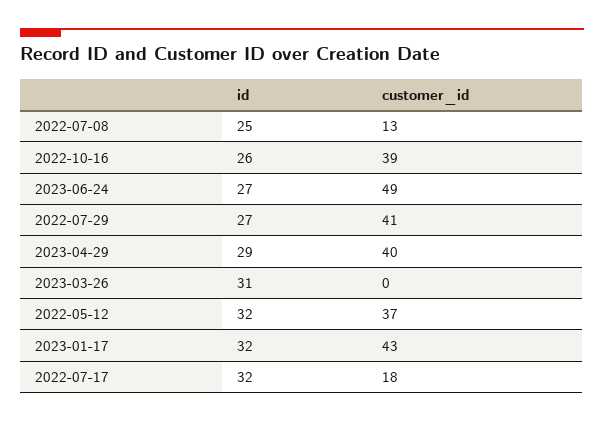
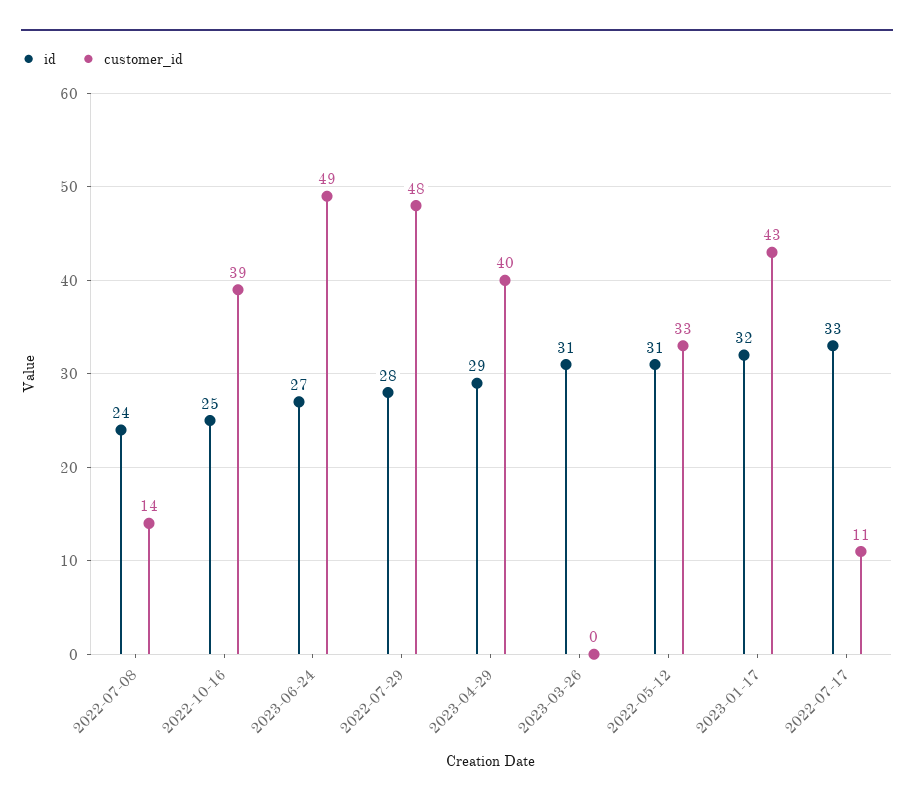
  {
    "id": {
-     "2022-07-08": 25,
+     "2022-07-08": 24,
-     "2022-10-16": 26,
+     "2022-10-16": 25,
      "2023-06-24": 27,
-     "2022-07-29": 27,
+     "2022-07-29": 28,
      "2023-04-29": 29,
      "2023-03-26": 31,
-     "2022-05-12": 32,
+     "2022-05-12": 31,
      "2023-01-17": 32,
-     "2022-07-17": 32
+     "2022-07-17": 33
    },
    "customer_id": {
-     "2022-07-08": 13,
+     "2022-07-08": 14,
      "2022-10-16": 39,
      "2023-06-24": 49,
-     "2022-07-29": 41,
+     "2022-07-29": 48,
      "2023-04-29": 40,
      "2023-03-26": 0,
-     "2022-05-12": 37,
+     "2022-05-12": 33,
      "2023-01-17": 43,
-     "2022-07-17": 18
+     "2022-07-17": 11
    }
  }

